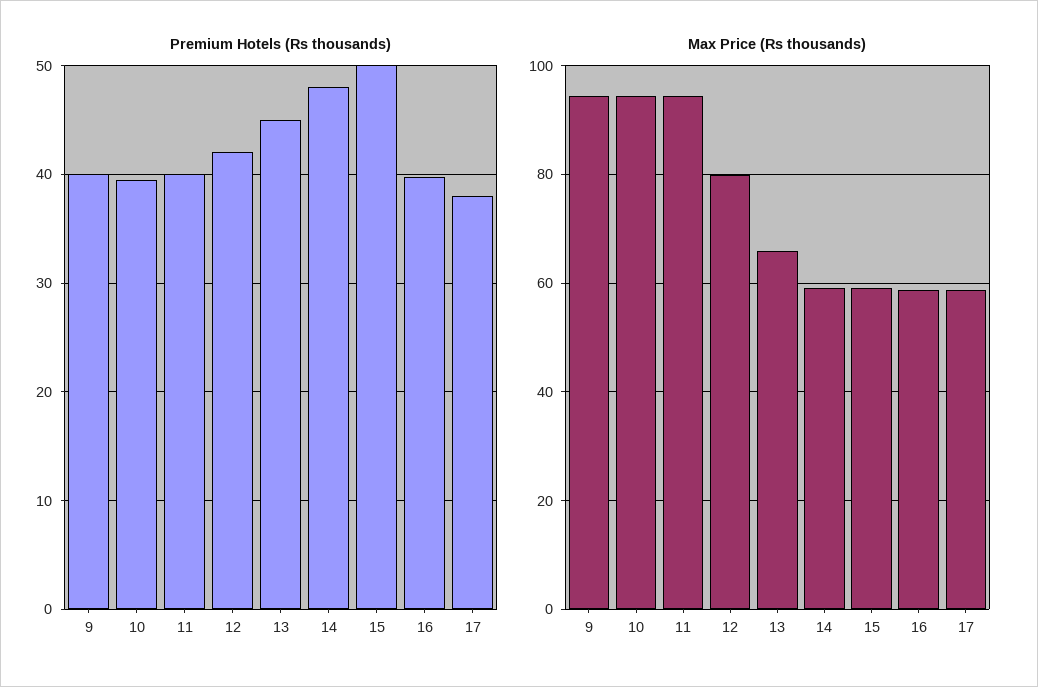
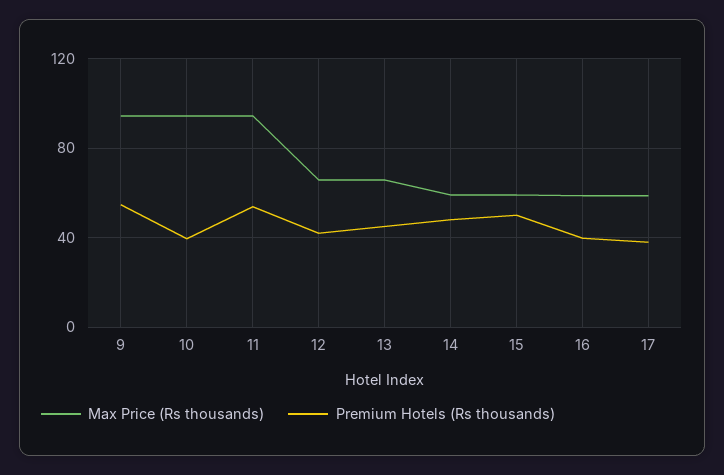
  {
    "Premium Hotels (Rs thousands)": {
-     "9": 40,
+     "9": 55,
      "10": 40,
-     "11": 40,
+     "11": 55,
      "12": 42,
      "13": 45,
      "14": 48,
      "15": 50,
      "16": 40,
      "17": 38
    },
    "Max Price (Rs thousands)": {
      "9": 94,
      "10": 94,
      "11": 94,
-     "12": 80,
+     "12": 65,
      "13": 66,
      "14": 60,
      "15": 60,
      "16": 58,
      "17": 58
    }
  }

